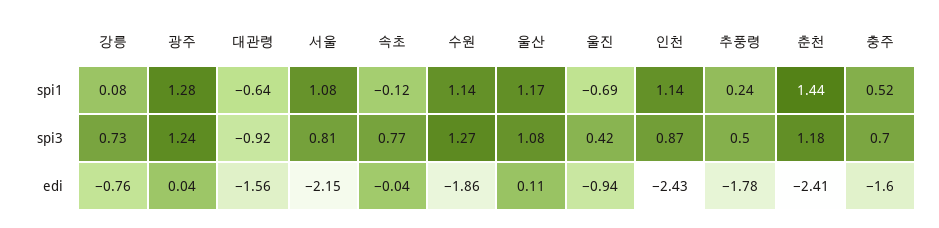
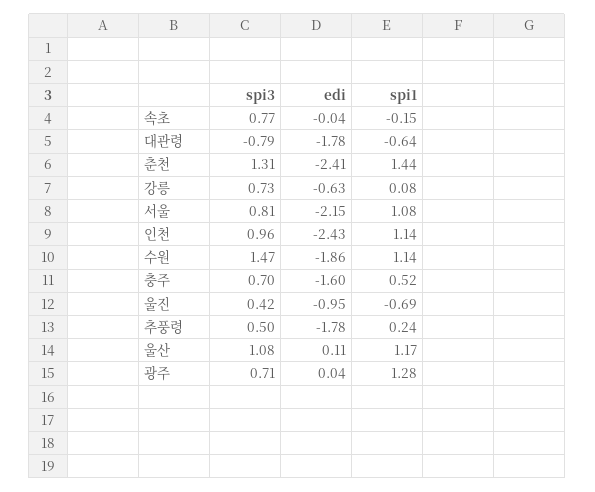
  {
    "강릉": {
      "spi1": 0.08,
      "spi3": 0.73,
-     "edi": -0.76
+     "edi": -0.63
    },
    "광주": {
      "spi1": 1.28,
-     "spi3": 1.24,
+     "spi3": 0.71,
      "edi": 0.04
    },
    "대관령": {
      "spi1": -0.64,
-     "spi3": -0.92,
+     "spi3": -0.79,
-     "edi": -1.56
+     "edi": -1.78
    },
    "서울": {
      "spi1": 1.08,
      "spi3": 0.81,
      "edi": -2.15
    },
    "속초": {
-     "spi1": -0.12,
+     "spi1": -0.15,
      "spi3": 0.77,
      "edi": -0.04
    },
    "수원": {
      "spi1": 1.14,
-     "spi3": 1.27,
+     "spi3": 1.47,
      "edi": -1.86
    },
    "울산": {
      "spi1": 1.17,
      "spi3": 1.08,
      "edi": 0.11
    },
    "울진": {
      "spi1": -0.69,
      "spi3": 0.42,
-     "edi": -0.94
+     "edi": -0.95
    },
    "인천": {
      "spi1": 1.14,
-     "spi3": 0.87,
+     "spi3": 0.96,
      "edi": -2.43
    },
    "추풍령": {
      "spi1": 0.24,
      "spi3": 0.5,
      "edi": -1.78
    },
    "춘천": {
      "spi1": 1.44,
-     "spi3": 1.18,
+     "spi3": 1.31,
      "edi": -2.41
    },
    "충주": {
      "spi1": 0.52,
      "spi3": 0.7,
      "edi": -1.6
    }
  }

